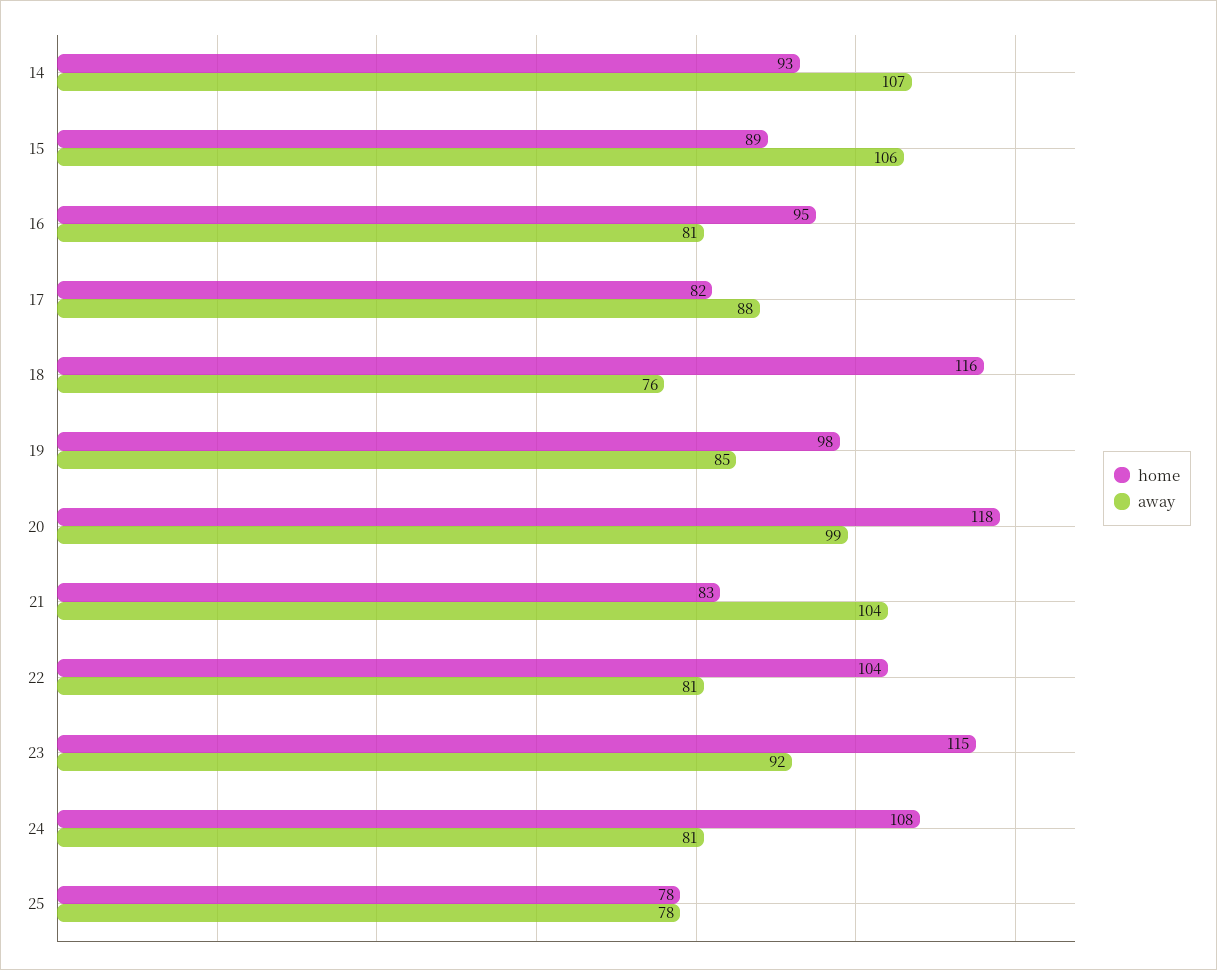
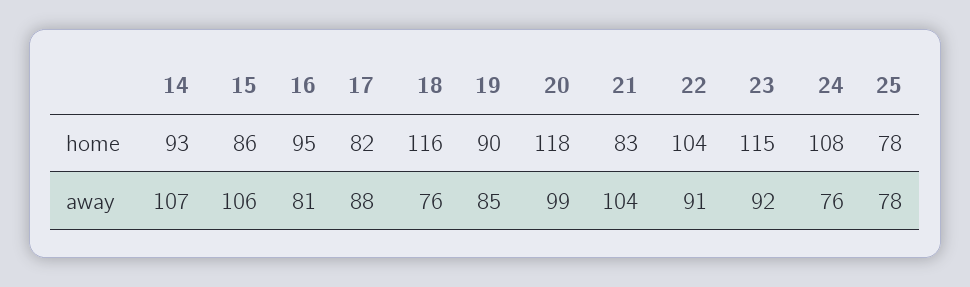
  {
    "home": {
      "14": 93,
-     "15": 89,
+     "15": 86,
      "16": 95,
      "17": 82,
      "18": 116,
-     "19": 98,
+     "19": 90,
      "20": 118,
      "21": 83,
      "22": 104,
      "23": 115,
      "24": 108,
      "25": 78
    },
    "away": {
      "14": 107,
      "15": 106,
      "16": 81,
      "17": 88,
      "18": 76,
      "19": 85,
      "20": 99,
      "21": 104,
-     "22": 81,
+     "22": 91,
      "23": 92,
-     "24": 81,
+     "24": 76,
      "25": 78
    }
  }

